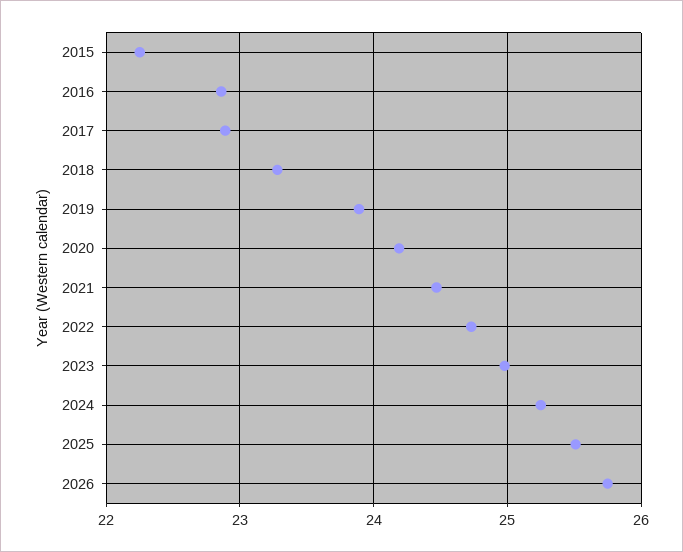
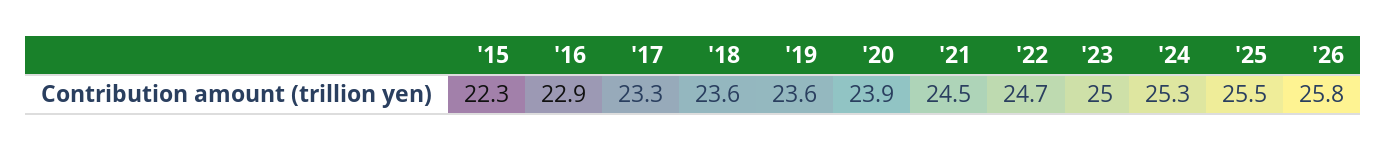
  {
    "2015": 22.3,
    "2016": 22.9,
-   "2017": 22.9,
+   "2017": 23.3,
-   "2018": 23.3,
+   "2018": 23.6,
-   "2019": 23.9,
+   "2019": 23.6,
-   "2020": 24.2,
+   "2020": 23.9,
    "2021": 24.5,
    "2022": 24.7,
    "2023": 25,
    "2024": 25.3,
    "2025": 25.5,
    "2026": 25.8
  }

